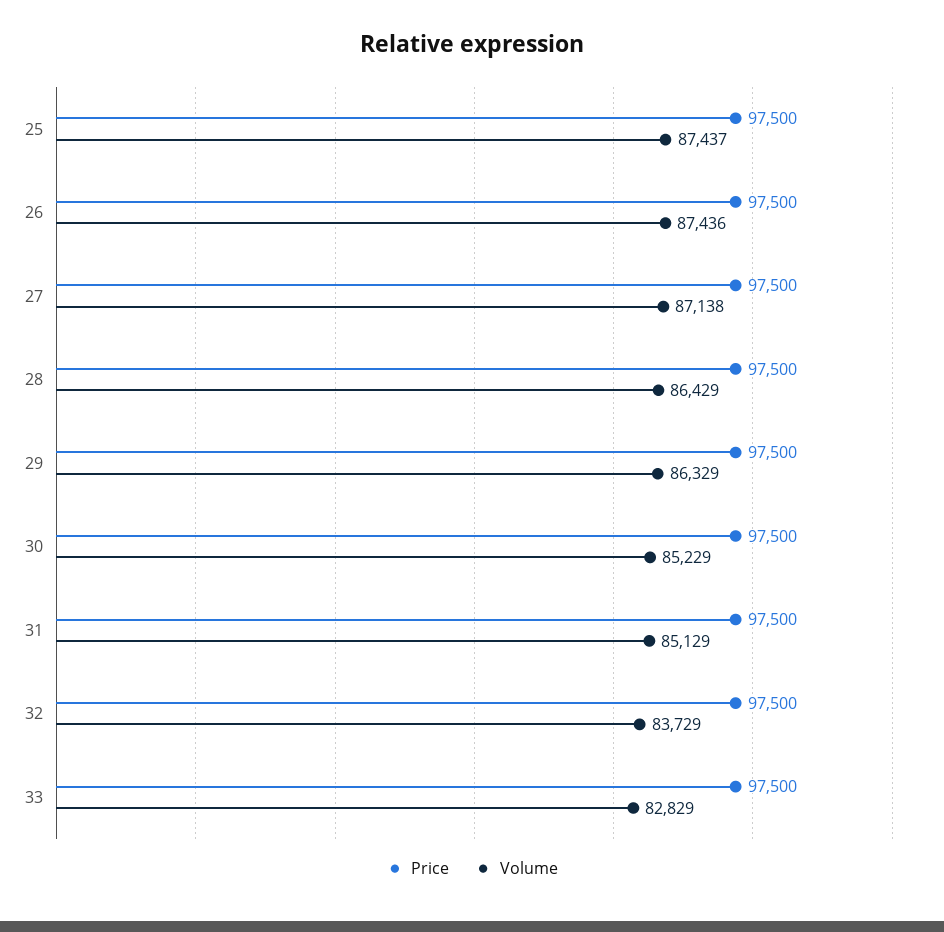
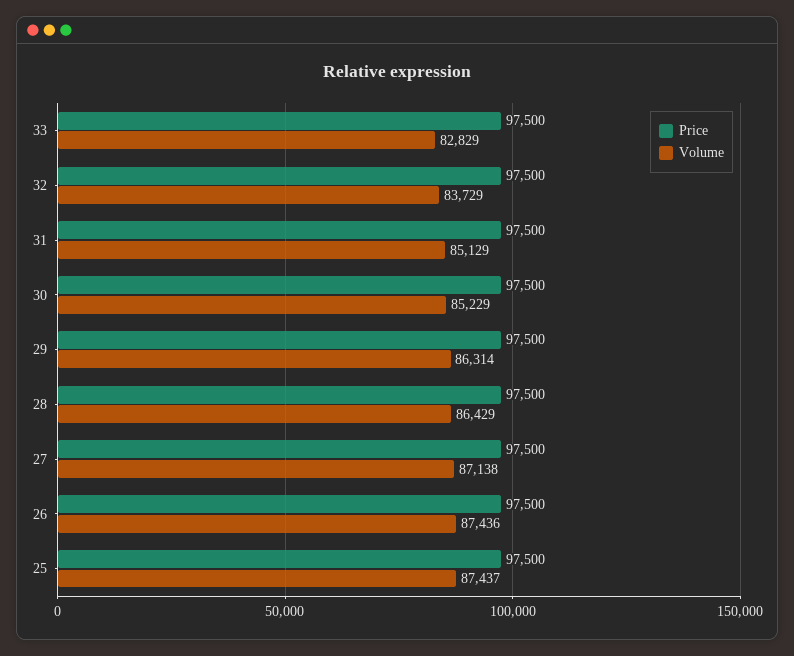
  {
    "Price": {
      "25": 97500,
      "26": 97500,
      "27": 97500,
      "28": 97500,
      "29": 97500,
      "30": 97500,
      "31": 97500,
      "32": 97500,
      "33": 97500
    },
    "Volume": {
      "25": 87437,
      "26": 87436,
      "27": 87138,
      "28": 86429,
-     "29": 86329,
+     "29": 86314,
      "30": 85229,
      "31": 85129,
      "32": 83729,
      "33": 82829
    }
  }

